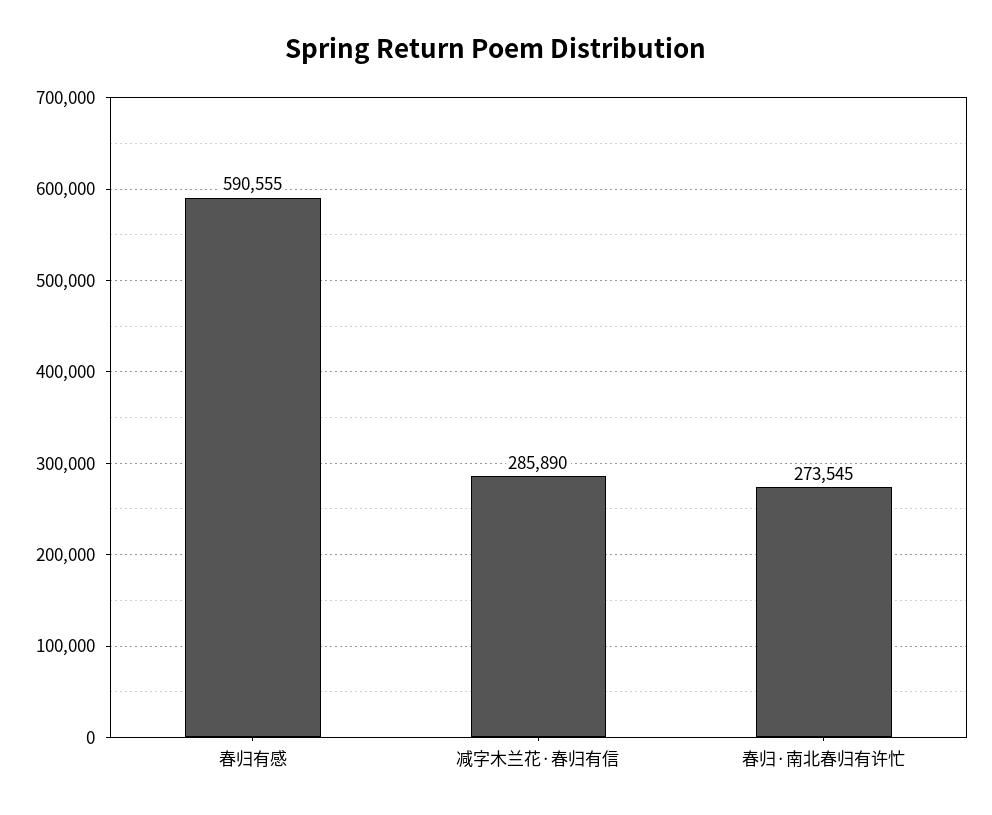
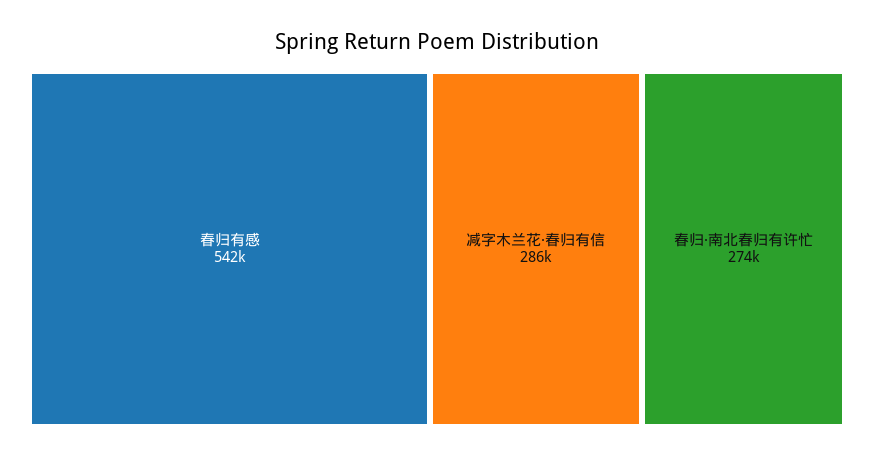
  {
-   "春归有感": 590555,
+   "春归有感": 542000,
    "减字木兰花·春归有信": 285890,
    "春归·南北春归有许忙": 273545
  }

